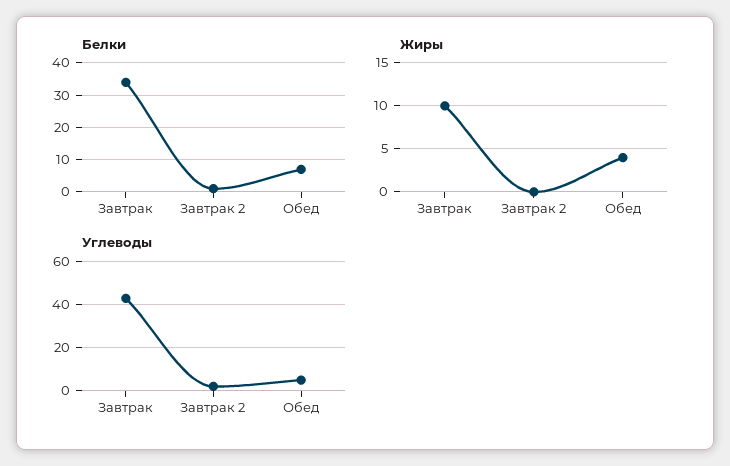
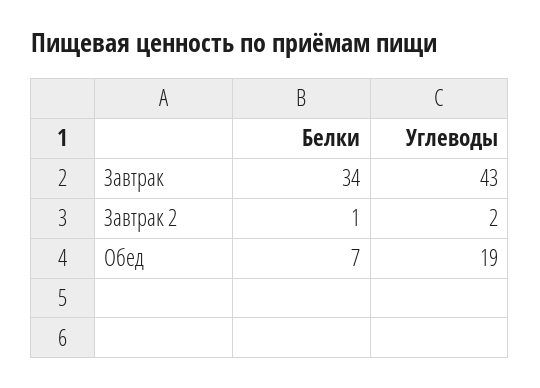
  {
    "Белки": {
      "Завтрак": 34,
      "Завтрак 2": 1,
      "Обед": 7
    },
-   "Жиры": {
-     "Завтрак": 10,
-     "Завтрак 2": 0,
-     "Обед": 4
-   },
    "Углеводы": {
      "Завтрак": 43,
      "Завтрак 2": 2,
-     "Обед": 5
+     "Обед": 19
    }
  }

